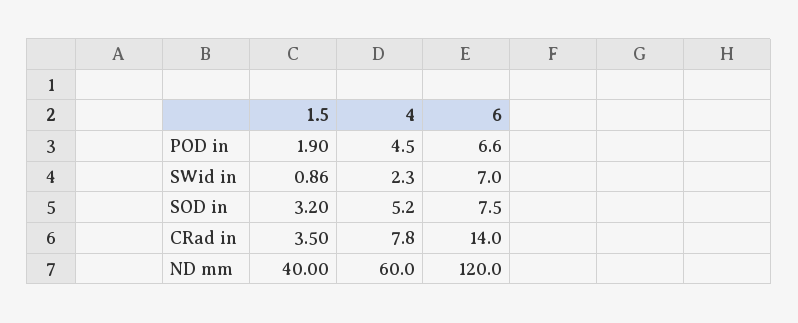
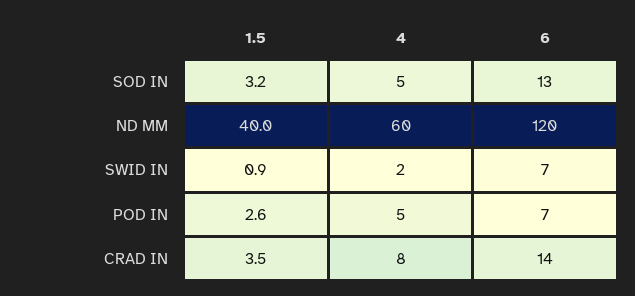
  {
    "1.5": {
-     "POD in": 1.9,
+     "POD in": 2.6,
      "SWid in": 0.86,
      "SOD in": 3.2,
      "CRad in": 3.5,
      "ND mm": 40
    },
    "4": {
      "POD in": 4.5,
      "SWid in": 2.3,
      "SOD in": 5.2,
      "CRad in": 7.8,
      "ND mm": 60
    },
    "6": {
      "POD in": 6.6,
      "SWid in": 7,
-     "SOD in": 7.5,
+     "SOD in": 13,
      "CRad in": 14,
      "ND mm": 120
    }
  }

